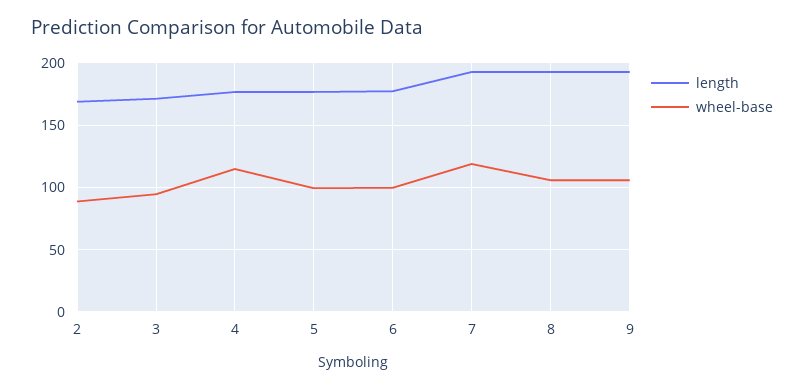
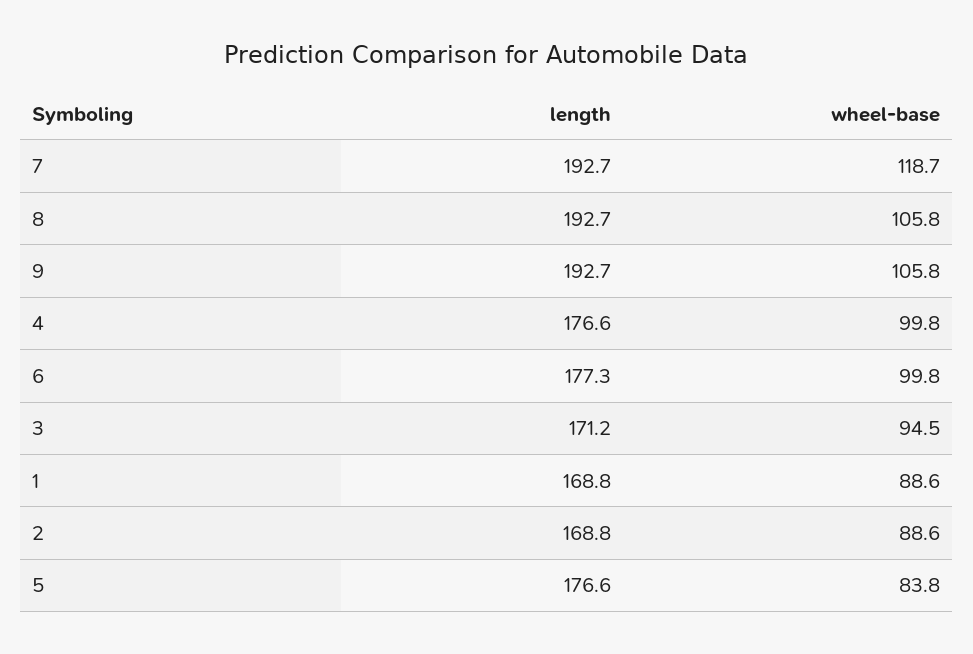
  {
    "length": {
      "2": 168.8,
      "3": 171.2,
      "4": 176.6,
      "5": 176.6,
      "6": 177.3,
      "7": 192.7,
      "8": 192.7,
-     "9": 192.7
+     "9": 192.7,
+     "1": 168.8
    },
    "wheel-base": {
      "2": 88.6,
      "3": 94.5,
-     "4": 115,
+     "4": 99.8,
-     "5": 100,
+     "5": 83.8,
      "6": 99.8,
      "7": 118.7,
      "8": 105.8,
-     "9": 105.8
+     "9": 105.8,
+     "1": 88.6
    }
  }

